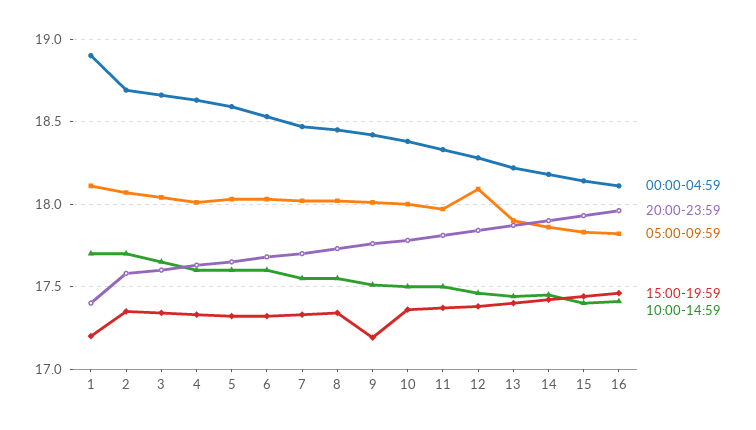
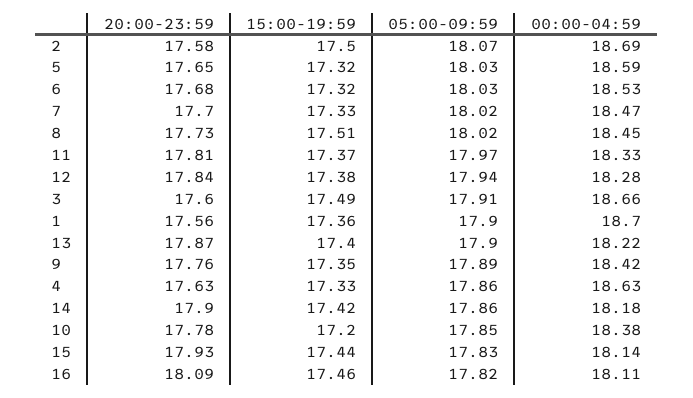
  {
    "00:00-04:59": {
-     "1": 18.9,
+     "1": 18.7,
      "2": 18.69,
      "3": 18.66,
      "4": 18.63,
      "5": 18.59,
      "6": 18.53,
      "7": 18.47,
      "8": 18.45,
      "9": 18.42,
      "10": 18.38,
      "11": 18.33,
      "12": 18.28,
      "13": 18.22,
      "14": 18.18,
      "15": 18.14,
      "16": 18.11
    },
    "20:00-23:59": {
-     "1": 17.4,
+     "1": 17.56,
      "2": 17.58,
      "3": 17.6,
      "4": 17.63,
      "5": 17.65,
      "6": 17.68,
      "7": 17.7,
      "8": 17.73,
      "9": 17.76,
      "10": 17.78,
      "11": 17.81,
      "12": 17.84,
      "13": 17.87,
      "14": 17.9,
      "15": 17.93,
-     "16": 17.95
+     "16": 18.09
    },
    "05:00-09:59": {
-     "1": 18.1,
+     "1": 17.9,
      "2": 18.07,
-     "3": 18.05,
+     "3": 17.91,
-     "4": 18,
+     "4": 17.86,
      "5": 18.03,
      "6": 18.03,
      "7": 18.02,
      "8": 18.02,
-     "9": 18,
+     "9": 17.89,
-     "10": 18,
+     "10": 17.85,
      "11": 17.97,
-     "12": 18.1,
+     "12": 17.94,
      "13": 17.9,
      "14": 17.86,
      "15": 17.83,
      "16": 17.82
    },
    "15:00-19:59": {
-     "1": 17.2,
+     "1": 17.36,
-     "2": 17.35,
+     "2": 17.5,
-     "3": 17.35,
+     "3": 17.49,
      "4": 17.33,
      "5": 17.32,
      "6": 17.32,
      "7": 17.33,
-     "8": 17.35,
+     "8": 17.51,
-     "9": 17.2,
+     "9": 17.35,
-     "10": 17.35,
+     "10": 17.2,
      "11": 17.37,
      "12": 17.38,
      "13": 17.4,
      "14": 17.42,
      "15": 17.44,
      "16": 17.46
-   },
+   }
-   "10:00-14:59": {
-     "1": 17.7,
-     "2": 17.7,
-     "3": 17.65,
-     "4": 17.6,
-     "5": 17.6,
-     "6": 17.6,
-     "7": 17.55,
-     "8": 17.55,
-     "9": 17.5,
-     "10": 17.5,
-     "11": 17.5,
-     "12": 17.45,
-     "13": 17.45,
-     "14": 17.45,
-     "15": 17.4,
-     "16": 17.4
-   }
  }

